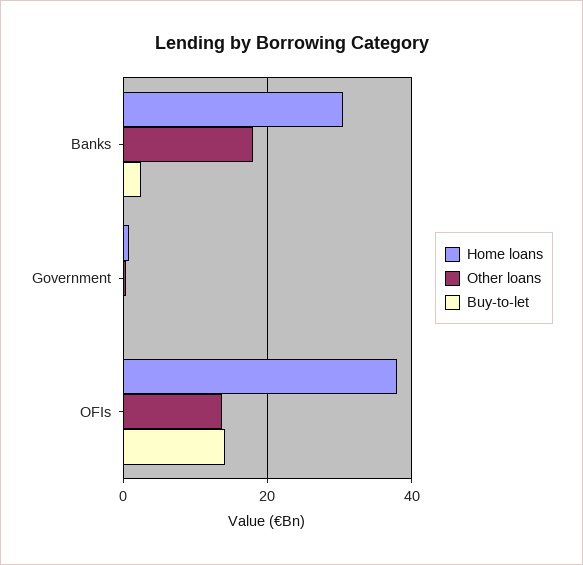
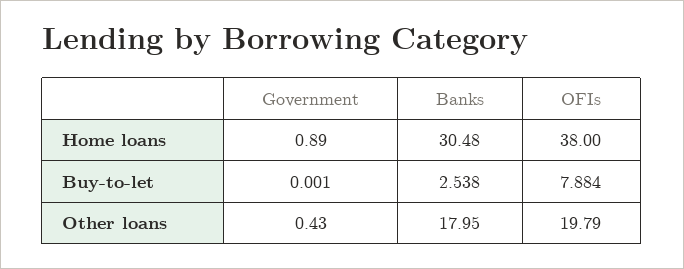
  {
    "Home loans": {
      "Banks": 30.48,
      "Government": 0.89,
      "OFIs": 38
    },
    "Other loans": {
      "Banks": 17.95,
      "Government": 0.43,
-     "OFIs": 14
+     "OFIs": 19.79
    },
    "Buy-to-let": {
      "Banks": 2.538,
      "Government": 0.001,
-     "OFIs": 14
+     "OFIs": 7.884
    }
  }

